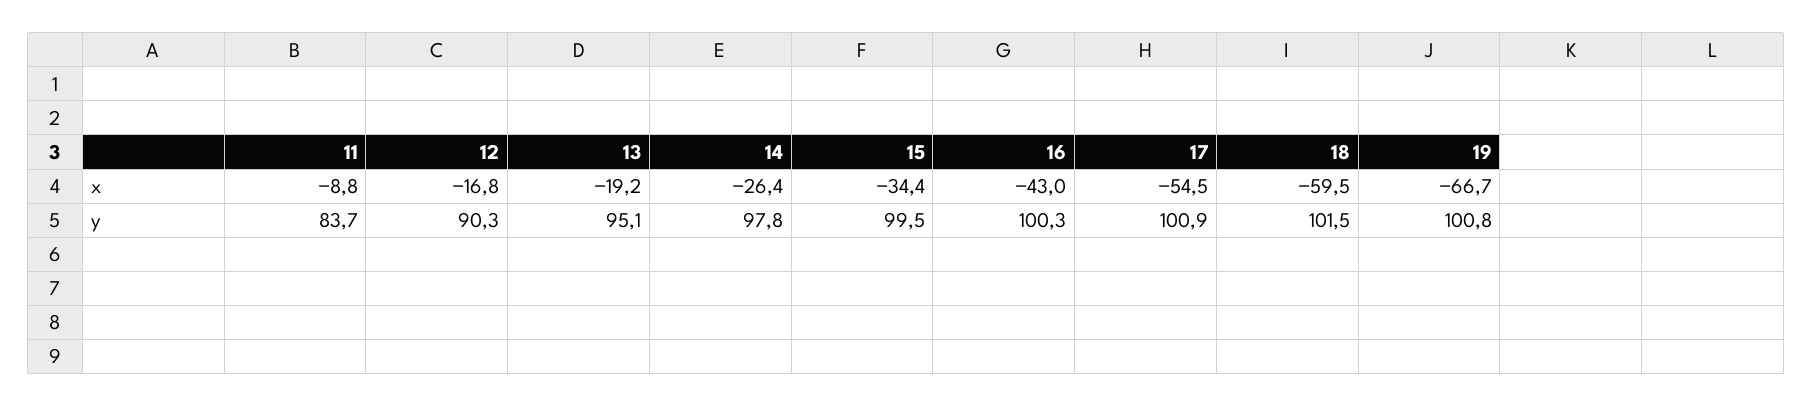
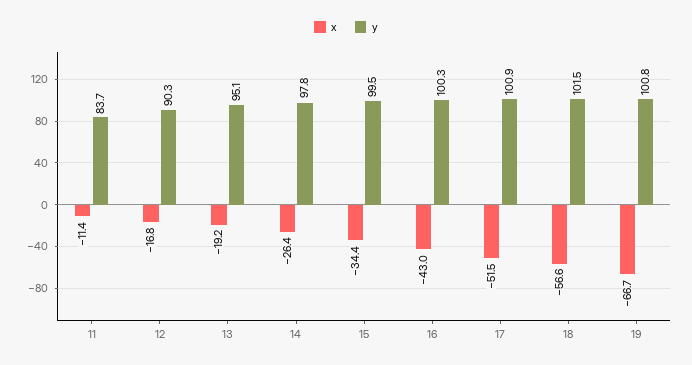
  {
    "x": {
-     "11": -8.8,
+     "11": -11.4,
      "12": -16.8,
      "13": -19.2,
      "14": -26.4,
      "15": -34.4,
      "16": -43,
-     "17": -54.5,
+     "17": -51.5,
-     "18": -59.5,
+     "18": -56.6,
      "19": -66.7
    },
    "y": {
      "11": 83.7,
      "12": 90.3,
      "13": 95.1,
      "14": 97.8,
      "15": 99.5,
      "16": 100.3,
      "17": 100.9,
      "18": 101.5,
      "19": 100.8
    }
  }

